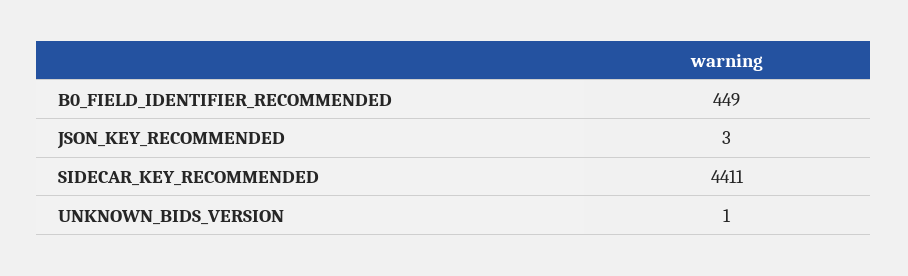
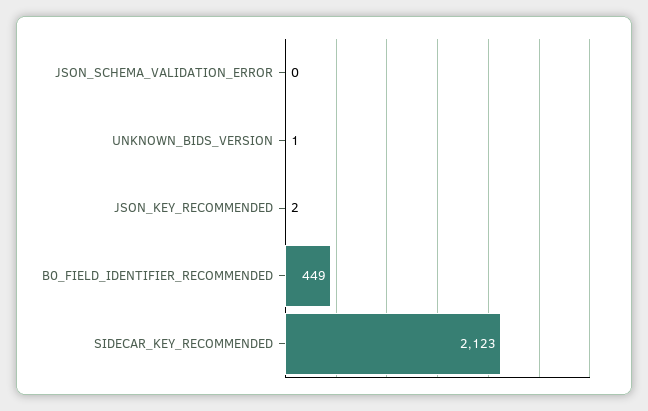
  {
    "B0_FIELD_IDENTIFIER_RECOMMENDED": 449,
-   "JSON_KEY_RECOMMENDED": 3,
+   "JSON_KEY_RECOMMENDED": 2,
-   "SIDECAR_KEY_RECOMMENDED": 4411,
+   "SIDECAR_KEY_RECOMMENDED": 2123,
-   "UNKNOWN_BIDS_VERSION": 1
+   "UNKNOWN_BIDS_VERSION": 1,
+   "JSON_SCHEMA_VALIDATION_ERROR": 0
  }

